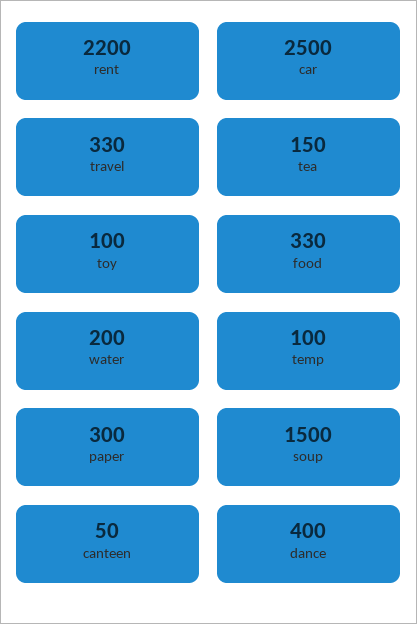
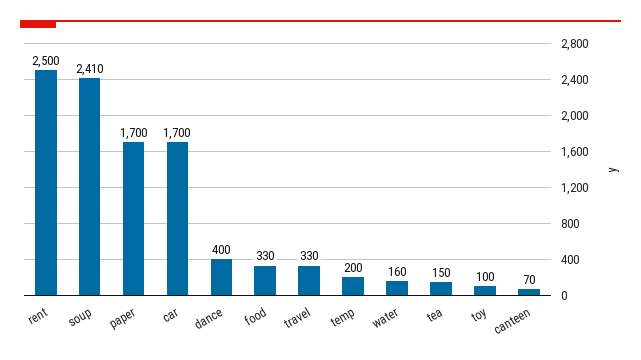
  {
-   "rent": 2200,
+   "rent": 2500,
-   "car": 2500,
+   "car": 1700,
    "travel": 330,
    "tea": 150,
    "toy": 100,
    "food": 330,
-   "water": 200,
+   "water": 160,
-   "temp": 100,
+   "temp": 200,
-   "paper": 300,
+   "paper": 1700,
-   "soup": 1500,
+   "soup": 2410,
-   "canteen": 50,
+   "canteen": 70,
    "dance": 400
  }

